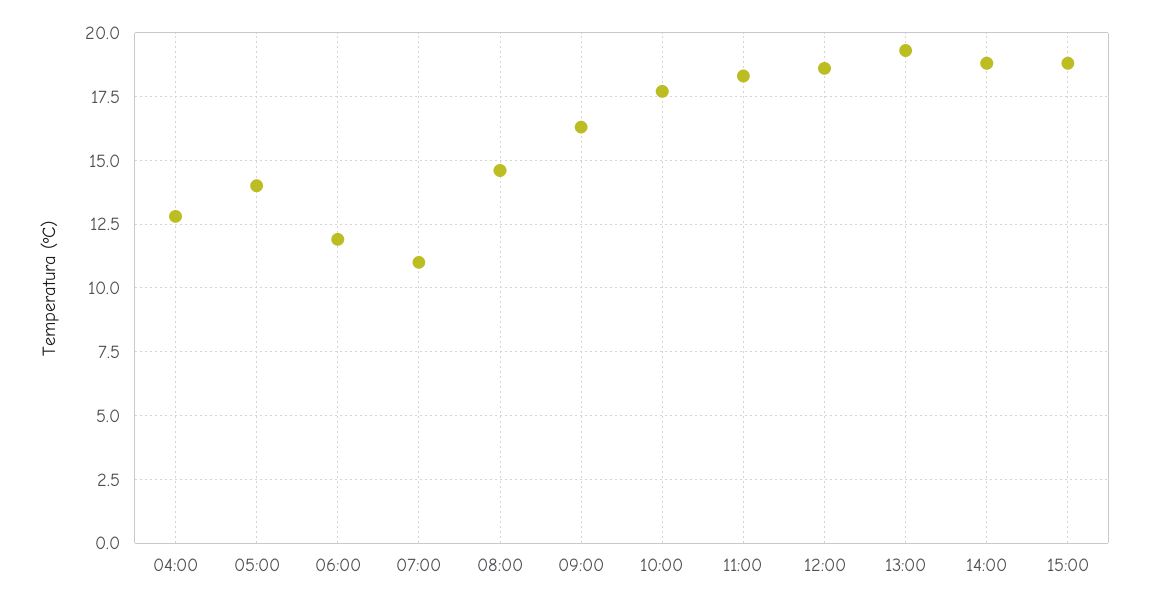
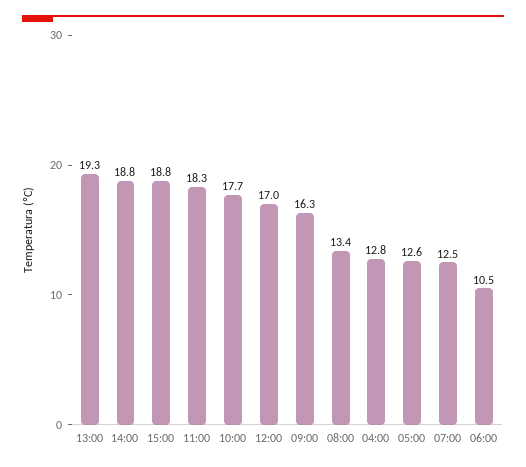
  {
    "04:00": 12.8,
-   "05:00": 14,
+   "05:00": 12.6,
-   "06:00": 12,
+   "06:00": 10.5,
-   "07:00": 11,
+   "07:00": 12.5,
-   "08:00": 14.5,
+   "08:00": 13.4,
    "09:00": 16.3,
    "10:00": 17.7,
    "11:00": 18.3,
-   "12:00": 18.5,
+   "12:00": 17,
    "13:00": 19.3,
    "14:00": 18.8,
    "15:00": 18.8
  }

